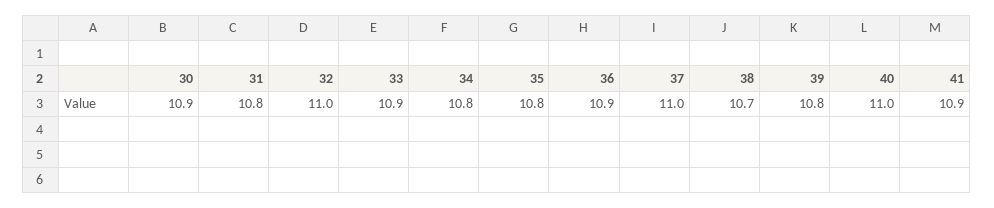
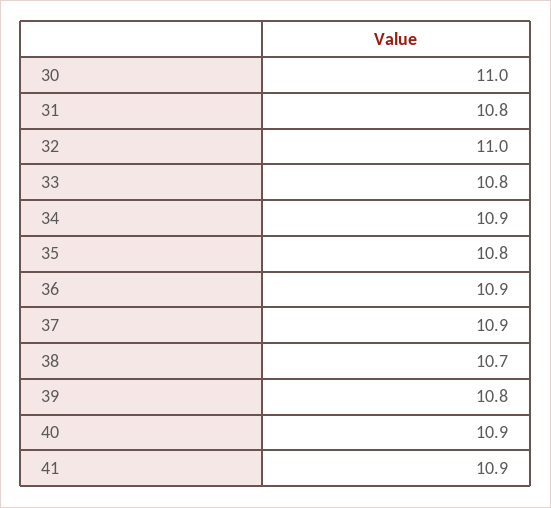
  {
-   "30": 10.9,
+   "30": 11,
    "31": 10.8,
    "32": 11,
-   "33": 10.9,
+   "33": 10.8,
-   "34": 10.8,
+   "34": 10.9,
    "35": 10.8,
    "36": 10.9,
-   "37": 11,
+   "37": 10.9,
    "38": 10.7,
    "39": 10.8,
-   "40": 11,
+   "40": 10.9,
    "41": 10.9
  }

